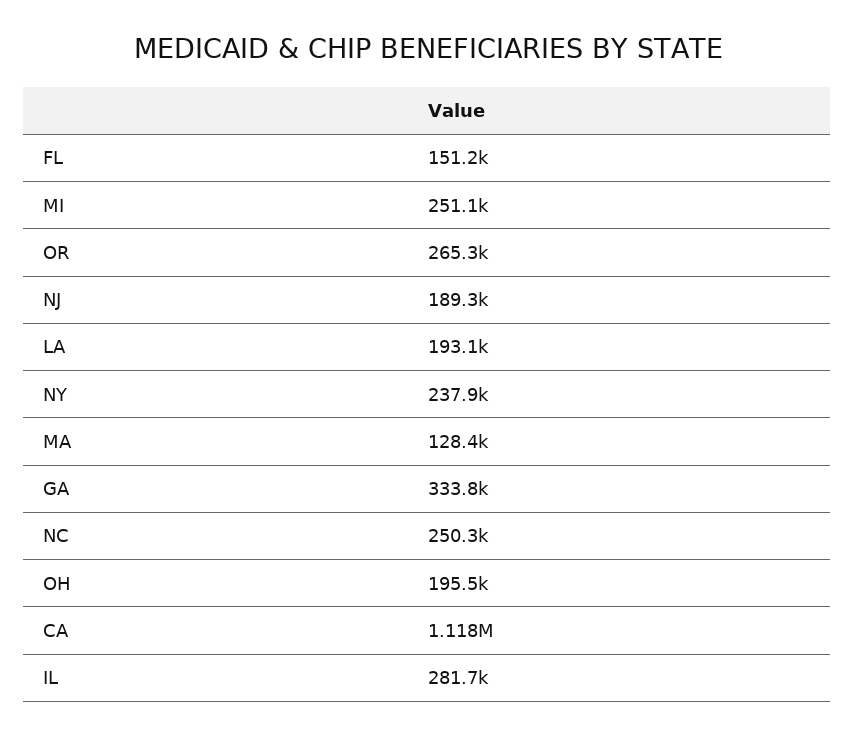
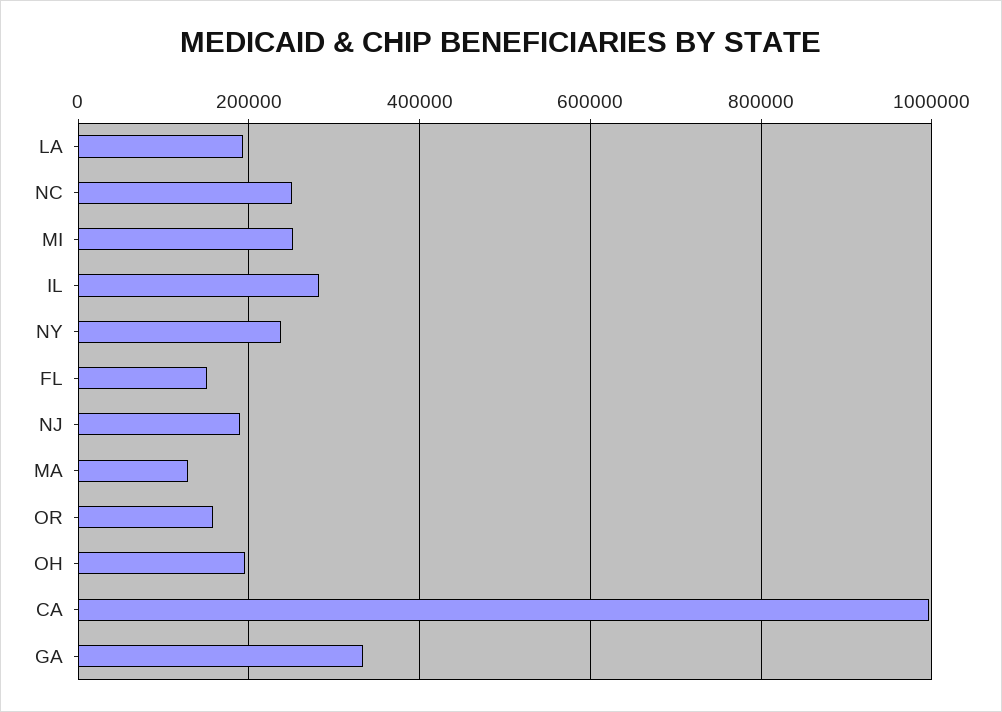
  {
    "FL": 151200,
    "MI": 251100,
-   "OR": 265300,
+   "OR": 160000,
    "NJ": 189300,
    "LA": 193100,
    "NY": 237900,
    "MA": 128400,
    "GA": 333800,
    "NC": 250300,
    "OH": 195500,
-   "CA": 1118000,
+   "CA": 1000000,
    "IL": 281700
  }

